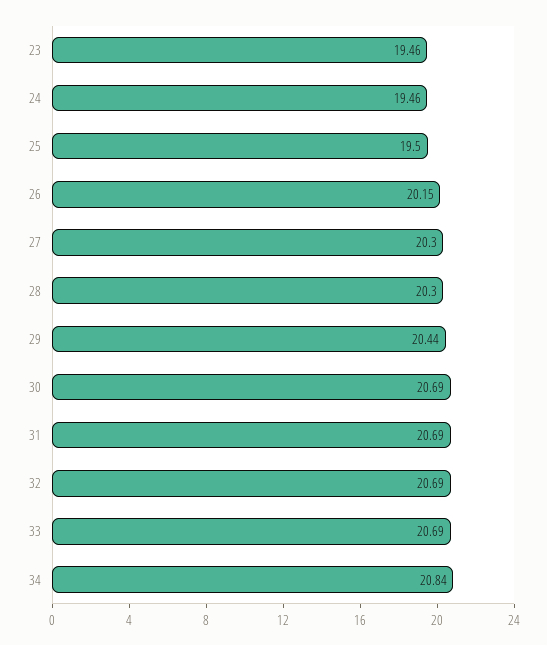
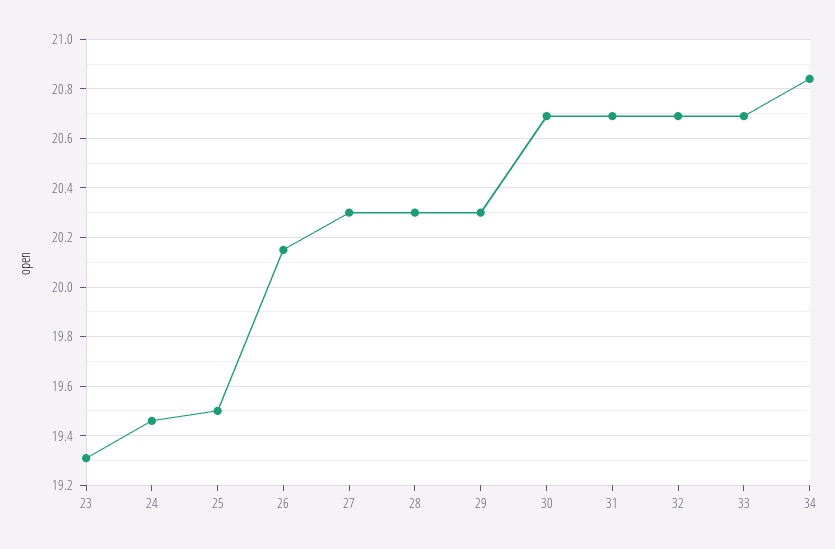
  {
-   "23": 19.46,
+   "23": 19.3,
    "24": 19.46,
    "25": 19.5,
    "26": 20.15,
    "27": 20.3,
    "28": 20.3,
-   "29": 20.44,
+   "29": 20.3,
    "30": 20.69,
    "31": 20.69,
    "32": 20.69,
    "33": 20.69,
    "34": 20.84
  }

